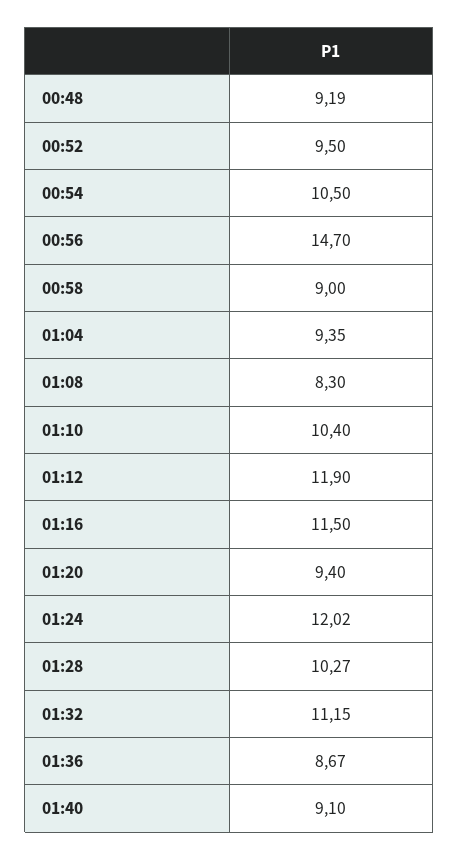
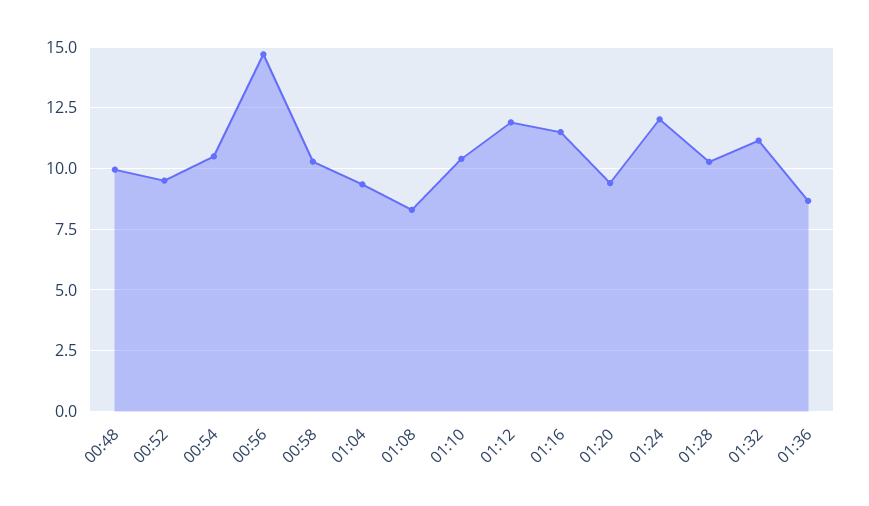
  {
-   "00:48": 9.19,
+   "00:48": 10,
    "00:52": 9.5,
    "00:54": 10.5,
    "00:56": 14.7,
-   "00:58": 9,
+   "00:58": 10.25,
    "01:04": 9.35,
    "01:08": 8.3,
    "01:10": 10.4,
    "01:12": 11.9,
    "01:16": 11.5,
    "01:20": 9.4,
    "01:24": 12.02,
    "01:28": 10.27,
    "01:32": 11.15,
-   "01:36": 8.67,
+   "01:36": 8.67
-   "01:40": 9.1
  }

